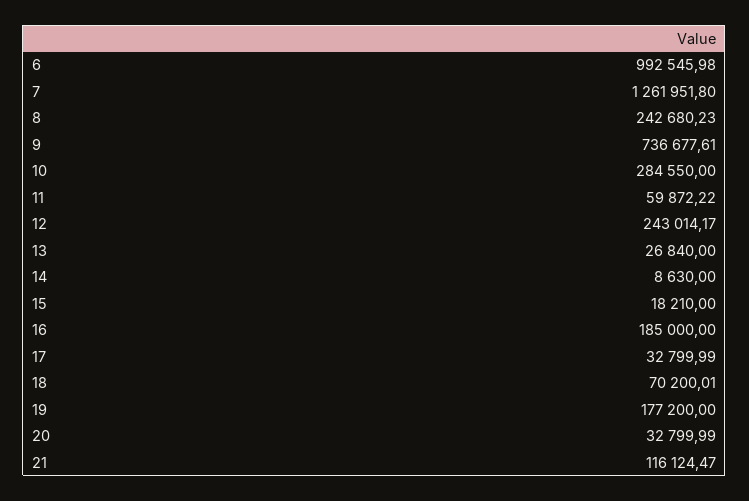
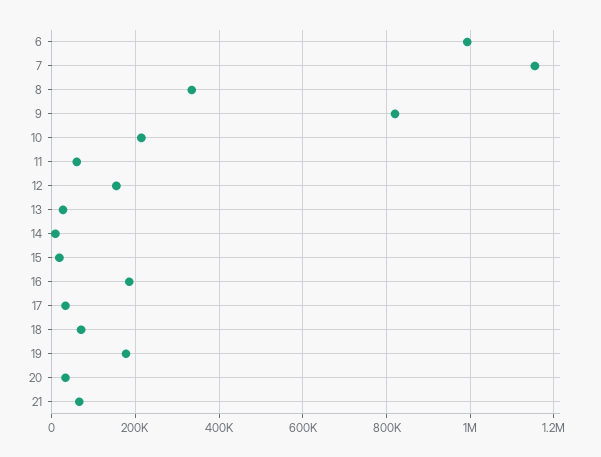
  {
    "6": 992545.98,
-   "7": 1261951.8,
+   "7": 1160000,
-   "8": 242680.23,
+   "8": 340000,
-   "9": 736677.61,
+   "9": 820000,
-   "10": 284550,
+   "10": 220000,
    "11": 59872.22,
-   "12": 243014.17,
+   "12": 160000,
    "13": 26840,
    "14": 8630,
    "15": 18210,
    "16": 185000,
    "17": 32799.99,
    "18": 70200.01,
    "19": 177200,
    "20": 32799.99,
-   "21": 116124.47
+   "21": 60000
  }

